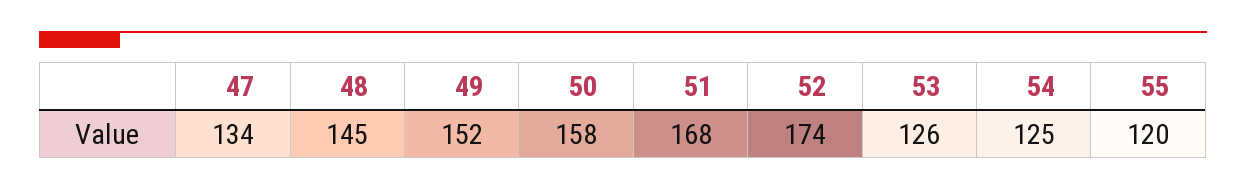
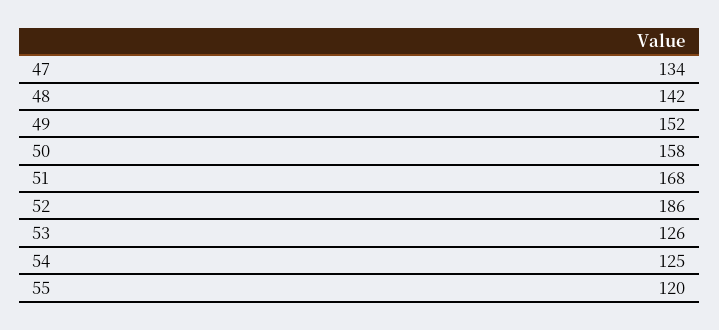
  {
    "47": 134,
-   "48": 145,
+   "48": 142,
    "49": 152,
    "50": 158,
    "51": 168,
-   "52": 174,
+   "52": 186,
    "53": 126,
    "54": 125,
    "55": 120
  }

